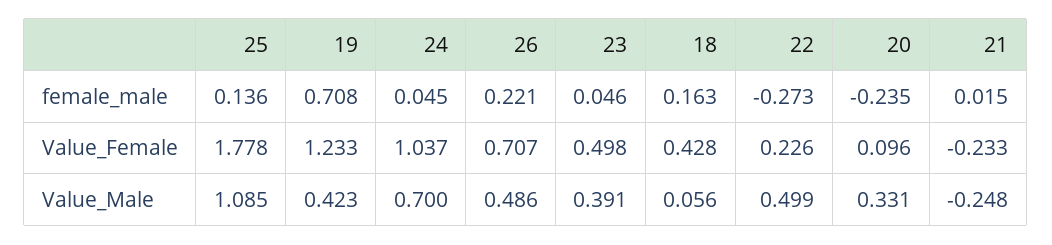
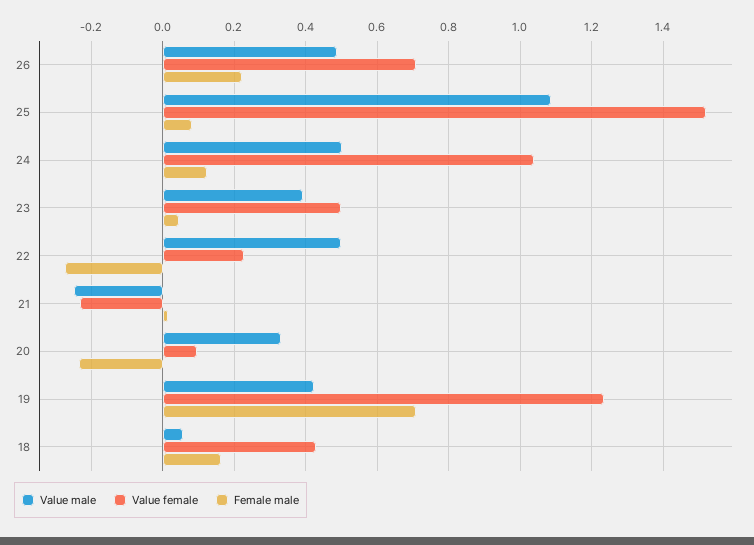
  {
    "female_male": {
-     "25": 0.136,
+     "25": 0.08,
      "19": 0.708,
-     "24": 0.045,
+     "24": 0.12,
      "26": 0.221,
      "23": 0.046,
      "18": 0.163,
      "22": -0.273,
      "20": -0.235,
      "21": 0.015
    },
    "Value_Female": {
-     "25": 1.778,
+     "25": 1.52,
      "19": 1.233,
      "24": 1.037,
      "26": 0.707,
      "23": 0.498,
      "18": 0.428,
      "22": 0.226,
      "20": 0.096,
      "21": -0.233
    },
    "Value_Male": {
      "25": 1.085,
      "19": 0.423,
-     "24": 0.7,
+     "24": 0.5,
      "26": 0.486,
      "23": 0.391,
      "18": 0.056,
      "22": 0.499,
      "20": 0.331,
      "21": -0.248
    }
  }

